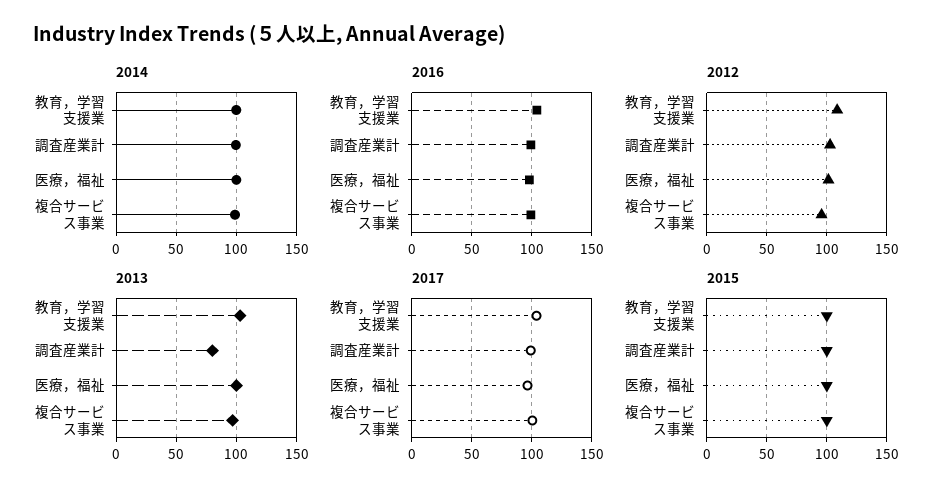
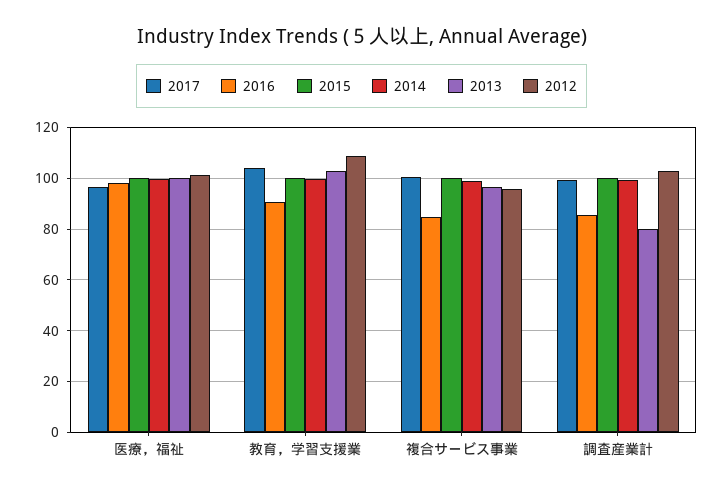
  {
    "2014": {
      "教育，学習支援業": 100,
      "調査産業計": 100,
      "医療，福祉": 100,
      "複合サービス事業": 100
    },
    "2016": {
-     "教育，学習支援業": 105,
+     "教育，学習支援業": 90,
-     "調査産業計": 100,
+     "調査産業計": 85,
      "医療，福祉": 97.5,
-     "複合サービス事業": 100
+     "複合サービス事業": 85
    },
    "2012": {
      "教育，学習支援業": 107.5,
      "調査産業計": 102.5,
      "医療，福祉": 102.5,
      "複合サービス事業": 95
    },
    "2013": {
      "教育，学習支援業": 102.5,
      "調査産業計": 80,
      "医療，福祉": 100,
      "複合サービス事業": 97.5
    },
    "2017": {
      "教育，学習支援業": 105,
      "調査産業計": 100,
      "医療，福祉": 97.5,
      "複合サービス事業": 100
    },
    "2015": {
      "教育，学習支援業": 100,
      "調査産業計": 100,
      "医療，福祉": 100,
      "複合サービス事業": 100
    }
  }

